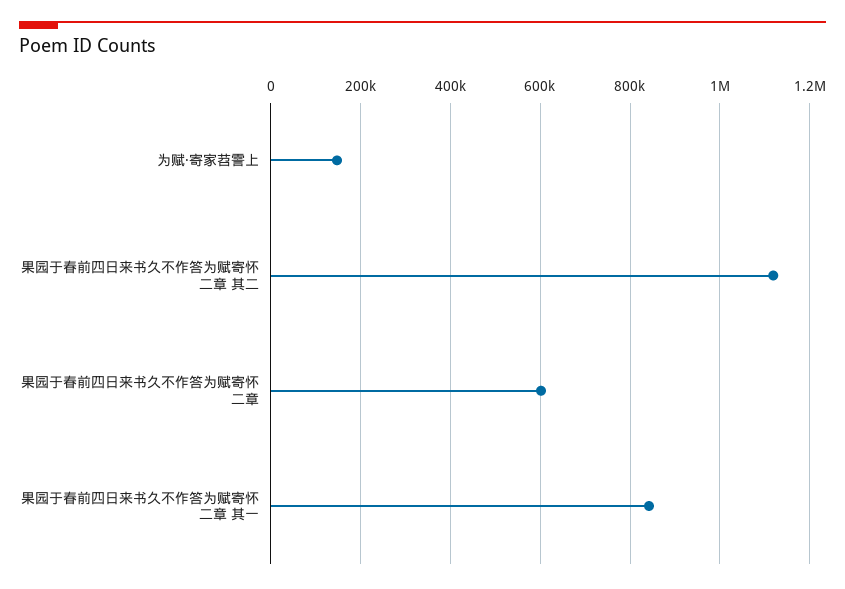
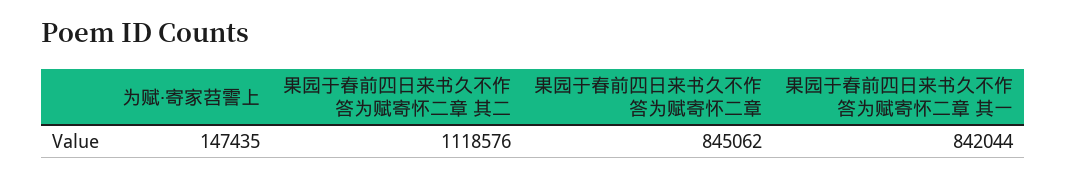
  {
    "为赋·寄家苕霅上": 147435,
    "果园于春前四日来书久不作答为赋寄怀二章 其二": 1118576,
-   "果园于春前四日来书久不作答为赋寄怀二章": 600000,
+   "果园于春前四日来书久不作答为赋寄怀二章": 845062,
    "果园于春前四日来书久不作答为赋寄怀二章 其一": 842044
  }

